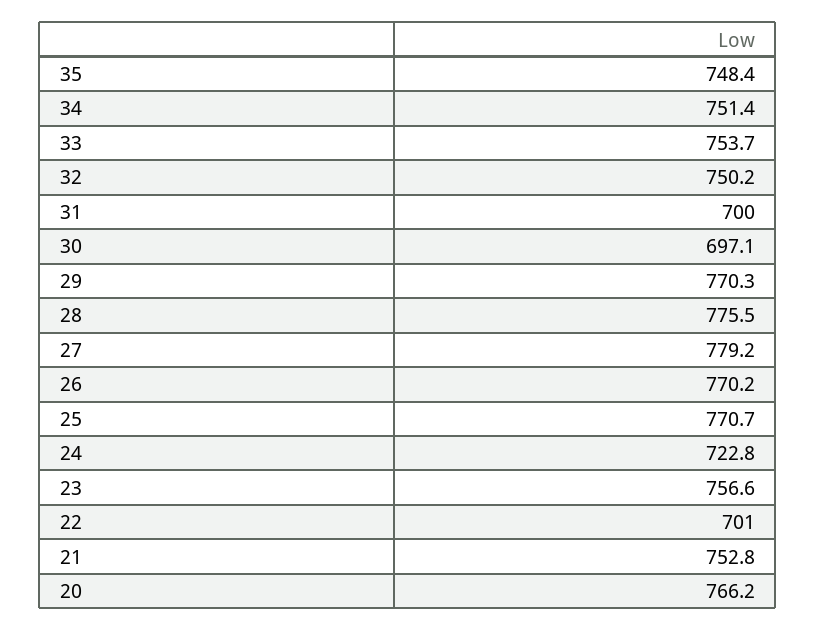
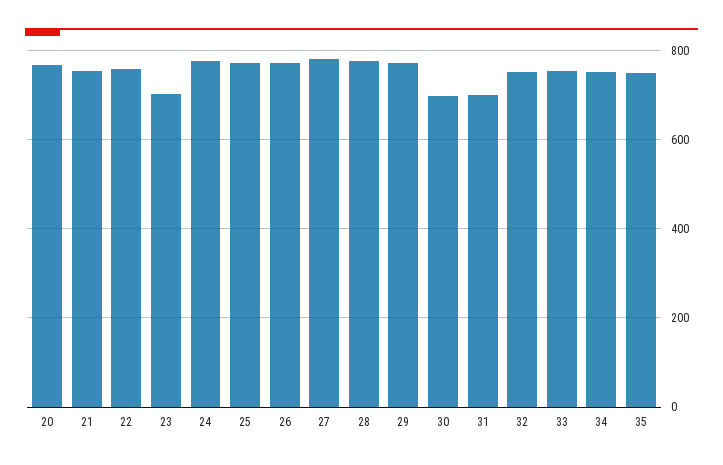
  {
    "35": 748.4,
    "34": 751.4,
    "33": 753.7,
    "32": 750.2,
    "31": 700,
    "30": 697.1,
    "29": 770.3,
    "28": 775.5,
    "27": 779.2,
    "26": 770.2,
    "25": 770.7,
-   "24": 722.8,
+   "24": 780,
-   "23": 756.6,
+   "23": 700,
-   "22": 701,
+   "22": 760,
    "21": 752.8,
    "20": 766.2
  }

